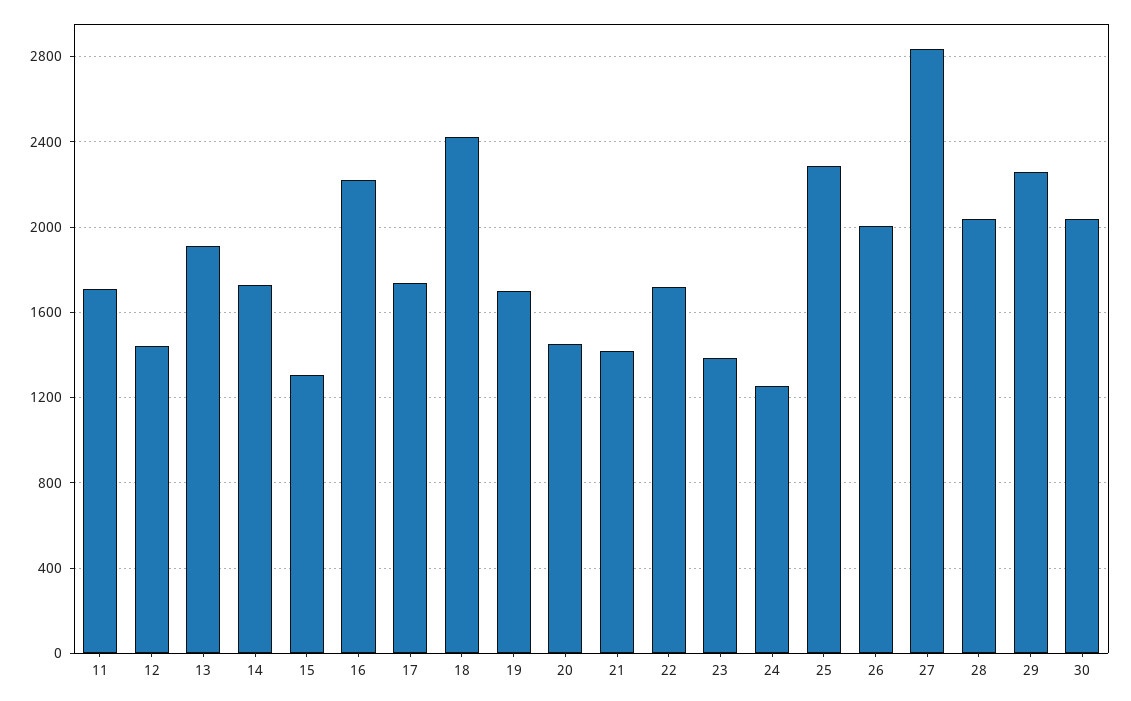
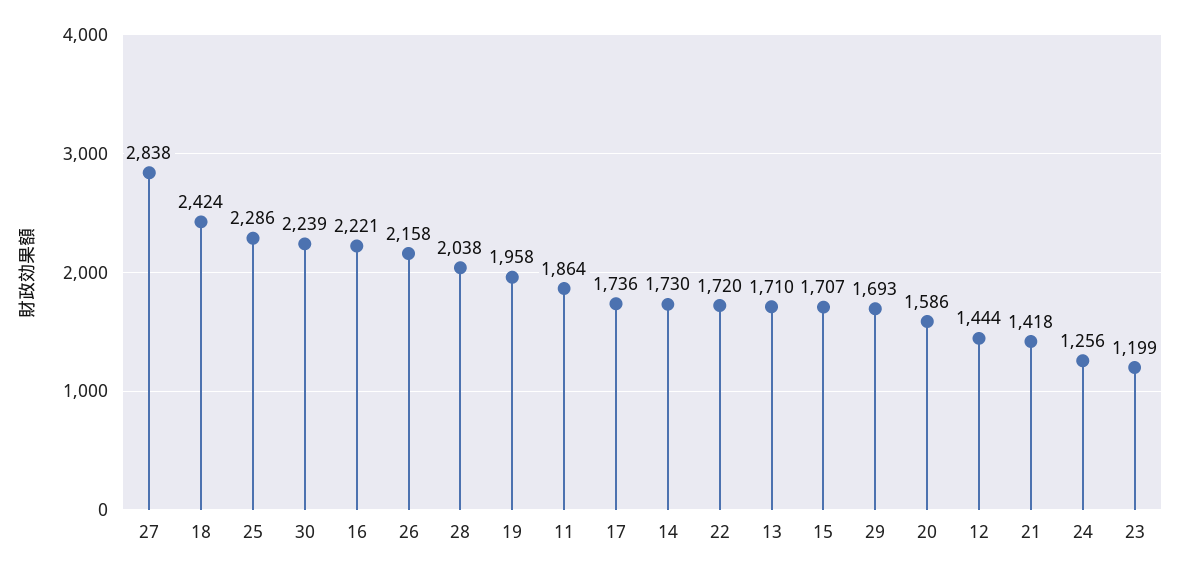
  {
-   "11": 1700,
+   "11": 1864,
    "12": 1444,
-   "13": 1900,
+   "13": 1710,
    "14": 1730,
-   "15": 1300,
+   "15": 1707,
    "16": 2221,
    "17": 1736,
    "18": 2424,
-   "19": 1700,
+   "19": 1958,
-   "20": 1450,
+   "20": 1586,
    "21": 1418,
    "22": 1720,
-   "23": 1400,
+   "23": 1199,
    "24": 1256,
    "25": 2286,
-   "26": 2000,
+   "26": 2158,
    "27": 2838,
    "28": 2038,
-   "29": 2250,
+   "29": 1693,
-   "30": 2050
+   "30": 2239
  }

